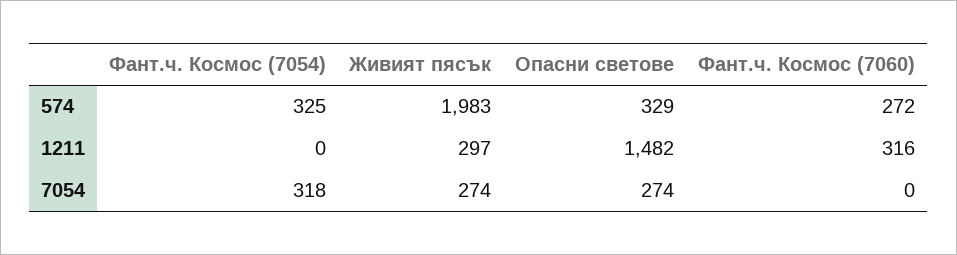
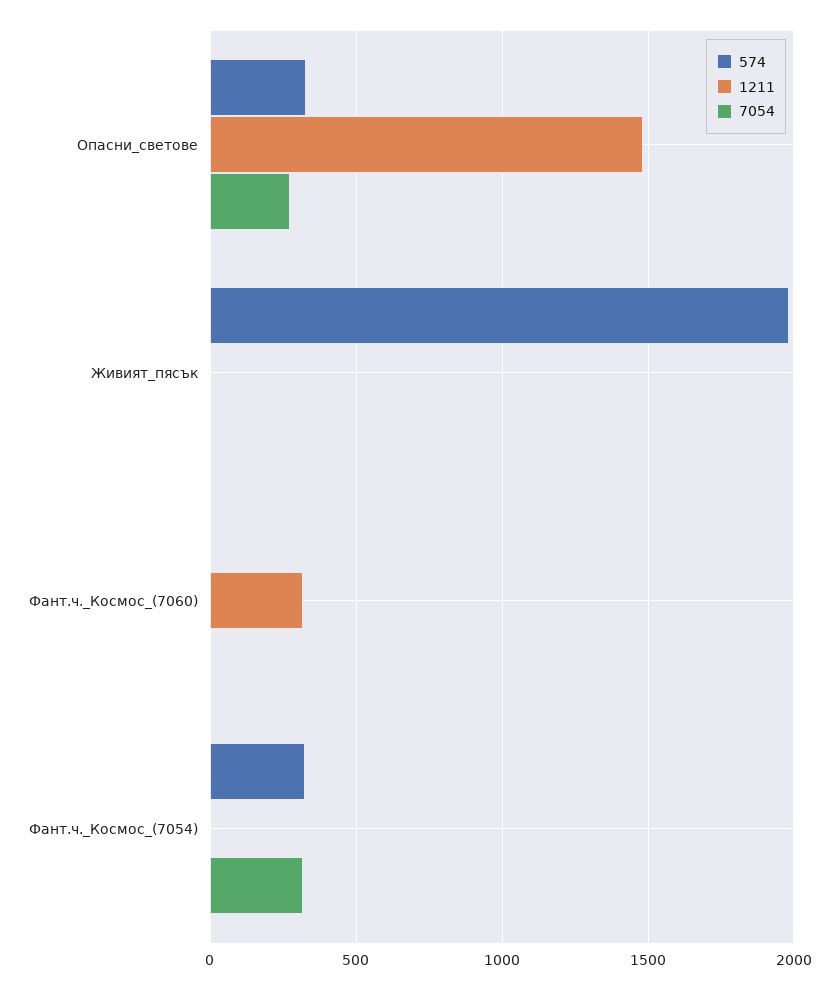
  {
    "574": {
      "Фант.ч. Космос (7054)": 325,
      "Живият пясък": 1983,
      "Опасни светове": 329,
-     "Фант.ч. Космос (7060)": 272
+     "Фант.ч. Космос (7060)": 0
    },
    "1211": {
      "Фант.ч. Космос (7054)": 0,
-     "Живият пясък": 297,
+     "Живият пясък": 0,
      "Опасни светове": 1482,
      "Фант.ч. Космос (7060)": 316
    },
    "7054": {
      "Фант.ч. Космос (7054)": 318,
-     "Живият пясък": 274,
+     "Живият пясък": 0,
      "Опасни светове": 274,
      "Фант.ч. Космос (7060)": 0
    }
  }

